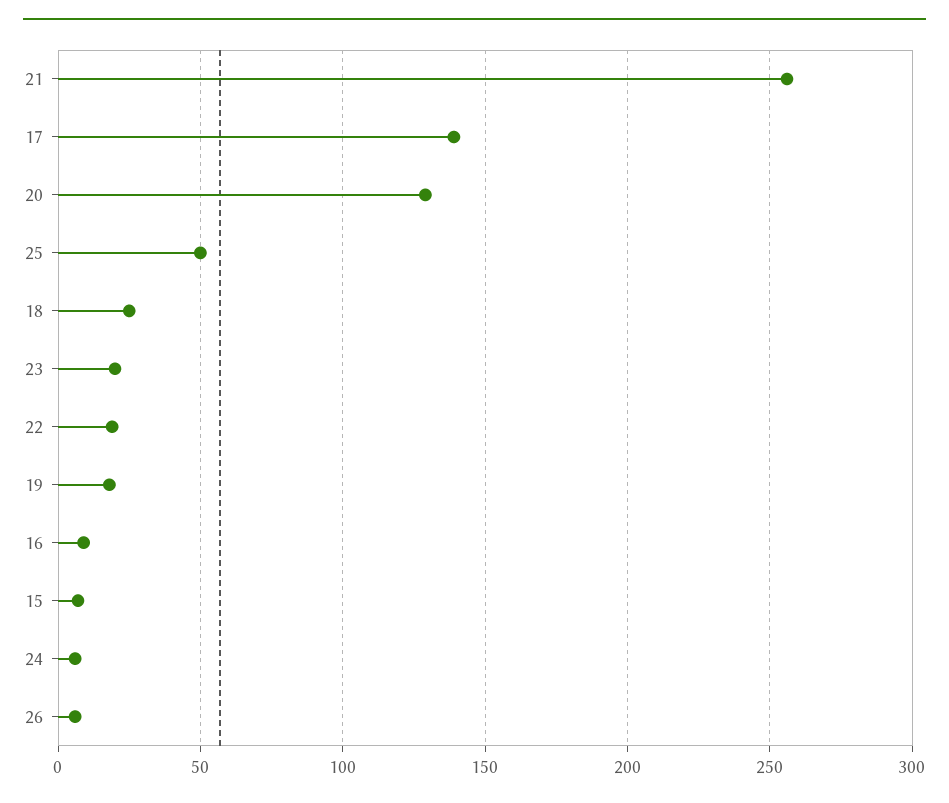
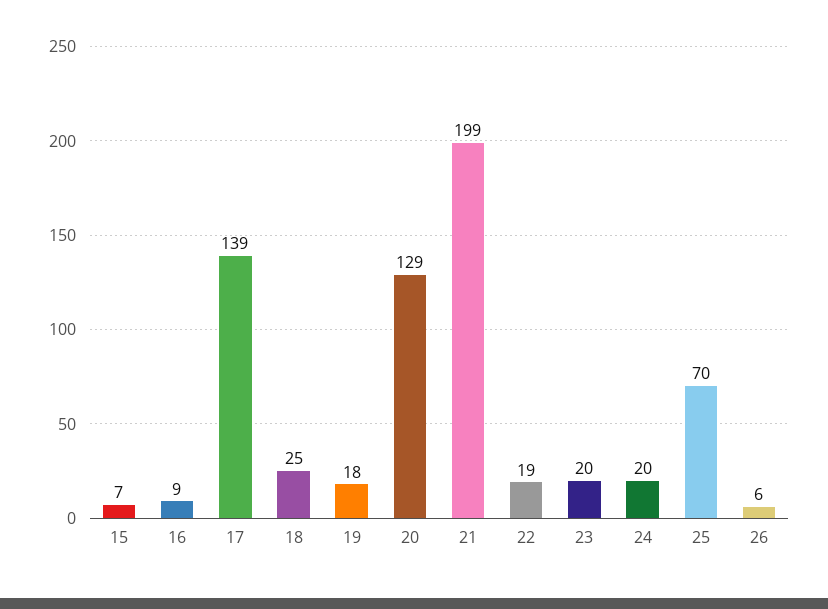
  {
-   "21": 255,
+   "21": 199,
    "17": 139,
    "20": 129,
-   "25": 50,
+   "25": 70,
    "18": 25,
    "23": 20,
    "22": 19,
    "19": 18,
    "16": 9,
    "15": 7,
-   "24": 5,
+   "24": 20,
    "26": 6
  }

